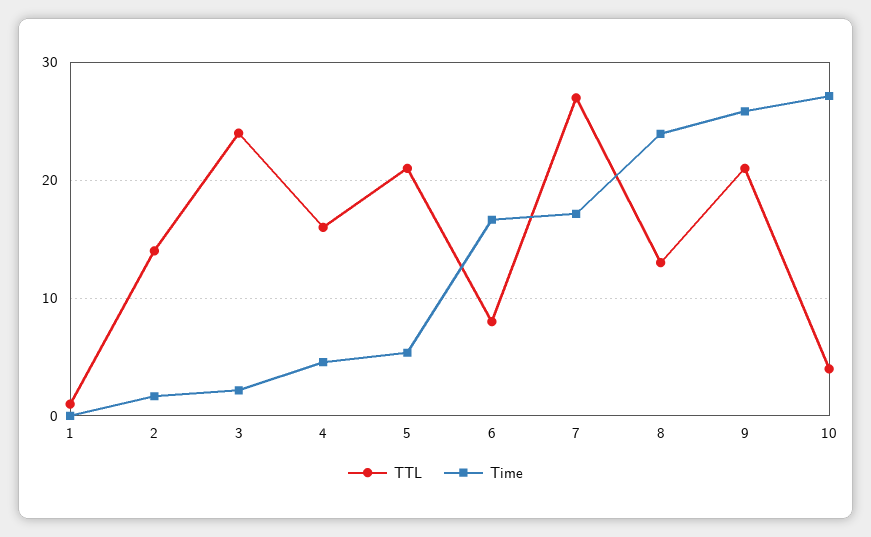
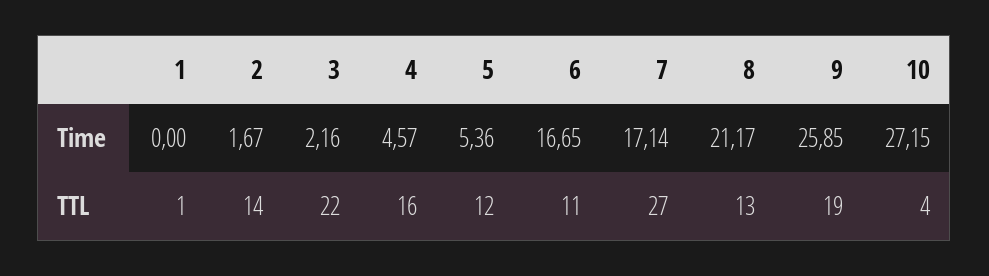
  {
    "TTL": {
      "1": 1,
      "2": 14,
-     "3": 24,
+     "3": 22,
      "4": 16,
-     "5": 21,
+     "5": 12,
-     "6": 8,
+     "6": 11,
      "7": 27,
      "8": 13,
-     "9": 21,
+     "9": 19,
      "10": 4
    },
    "Time": {
      "1": 0,
      "2": 1.67,
      "3": 2.16,
      "4": 4.57,
      "5": 5.36,
      "6": 16.65,
      "7": 17.14,
-     "8": 24,
+     "8": 21.17,
      "9": 25.85,
      "10": 27.15
    }
  }

